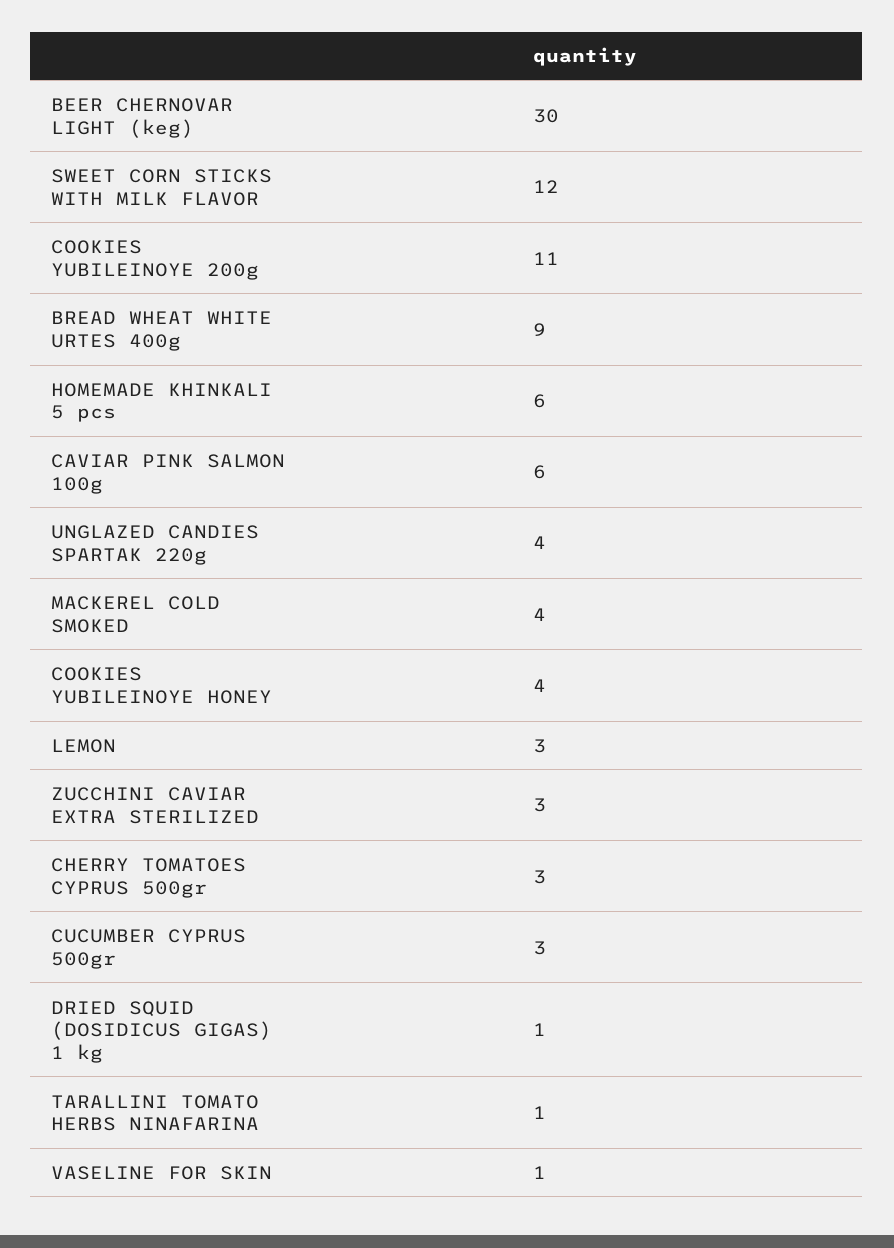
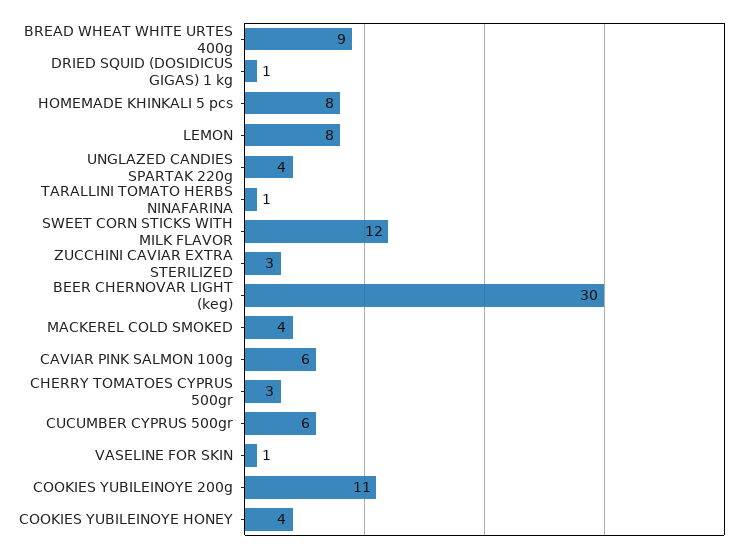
  {
    "BEER CHERNOVAR LIGHT (keg)": 30,
    "SWEET CORN STICKS WITH MILK FLAVOR": 12,
    "COOKIES YUBILEINOYE 200g": 11,
    "BREAD WHEAT WHITE URTES 400g": 9,
-   "HOMEMADE KHINKALI 5 pcs": 6,
+   "HOMEMADE KHINKALI 5 pcs": 8,
    "CAVIAR PINK SALMON 100g": 6,
    "UNGLAZED CANDIES SPARTAK 220g": 4,
    "MACKEREL COLD SMOKED": 4,
    "COOKIES YUBILEINOYE HONEY": 4,
-   "LEMON": 3,
+   "LEMON": 8,
    "ZUCCHINI CAVIAR EXTRA STERILIZED": 3,
    "CHERRY TOMATOES CYPRUS 500gr": 3,
-   "CUCUMBER CYPRUS 500gr": 3,
+   "CUCUMBER CYPRUS 500gr": 6,
    "DRIED SQUID (DOSIDICUS GIGAS) 1 kg": 1,
    "TARALLINI TOMATO HERBS NINAFARINA": 1,
    "VASELINE FOR SKIN": 1
  }

